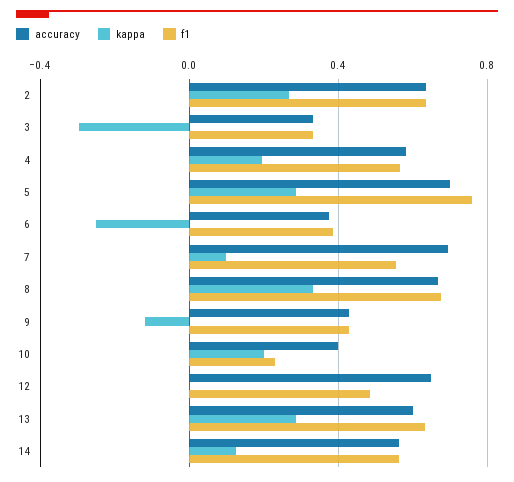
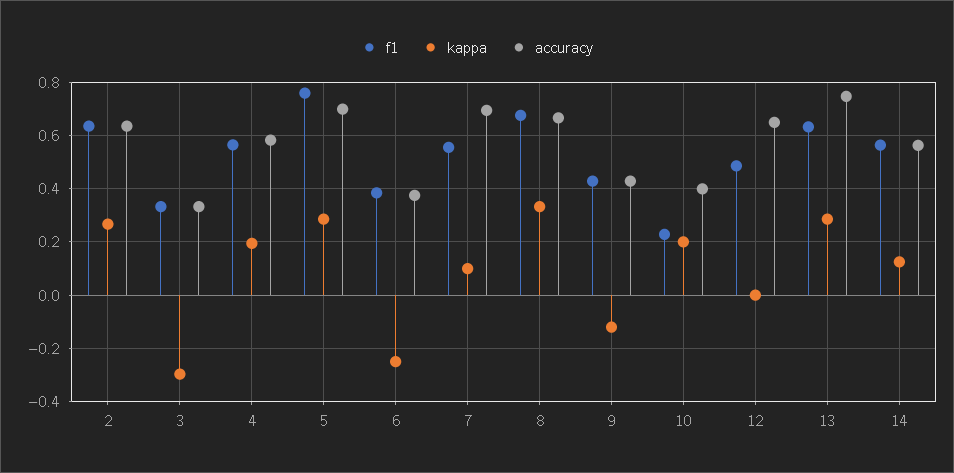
  {
    "accuracy": {
      "2": 0.625,
      "3": 0.325,
      "4": 0.575,
      "5": 0.7,
      "6": 0.375,
      "7": 0.7,
      "8": 0.675,
      "9": 0.425,
      "10": 0.4,
      "12": 0.65,
-     "13": 0.6,
+     "13": 0.75,
      "14": 0.575
    },
    "kappa": {
      "2": 0.275,
      "3": -0.3,
      "4": 0.2,
      "5": 0.275,
      "6": -0.25,
      "7": 0.1,
      "8": 0.325,
      "9": -0.125,
      "10": 0.2,
      "12": 0,
      "13": 0.275,
      "14": 0.125
    },
    "f1": {
      "2": 0.625,
      "3": 0.325,
      "4": 0.575,
      "5": 0.75,
      "6": 0.375,
      "7": 0.55,
      "8": 0.675,
      "9": 0.425,
      "10": 0.225,
      "12": 0.475,
      "13": 0.625,
      "14": 0.575
    }
  }

